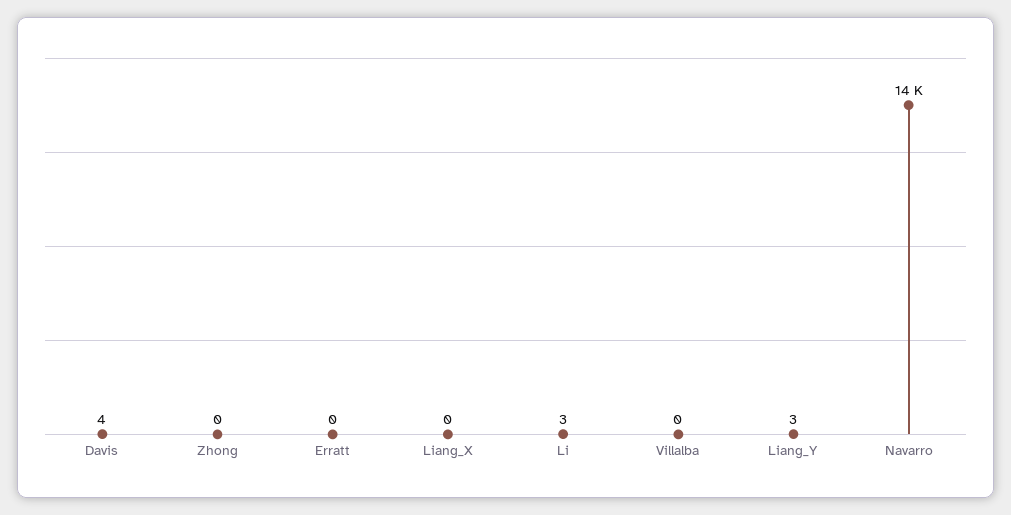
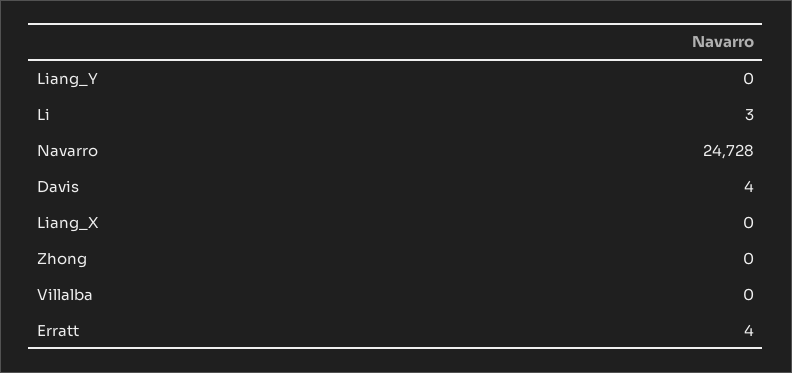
  {
    "Davis": 4,
    "Zhong": 0,
-   "Erratt": 0,
+   "Erratt": 4,
    "Liang_X": 0,
    "Li": 3,
    "Villalba": 0,
-   "Liang_Y": 3,
+   "Liang_Y": 0,
-   "Navarro": 14000
+   "Navarro": 24728
  }

